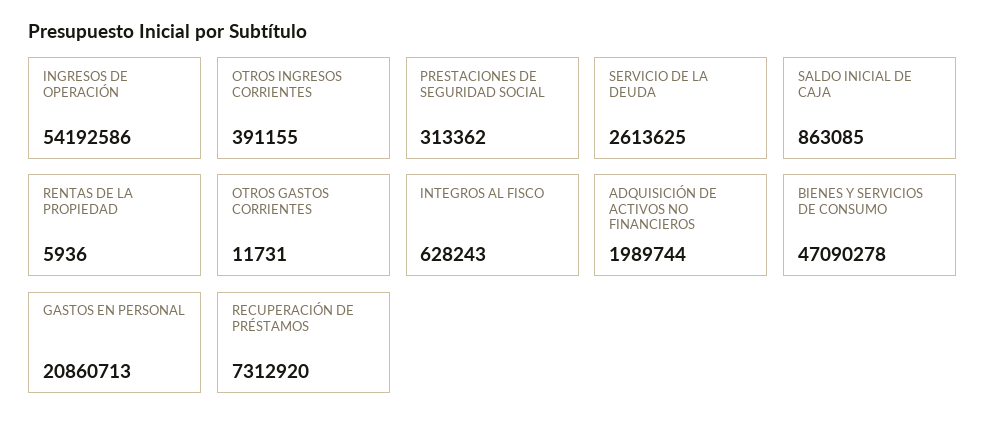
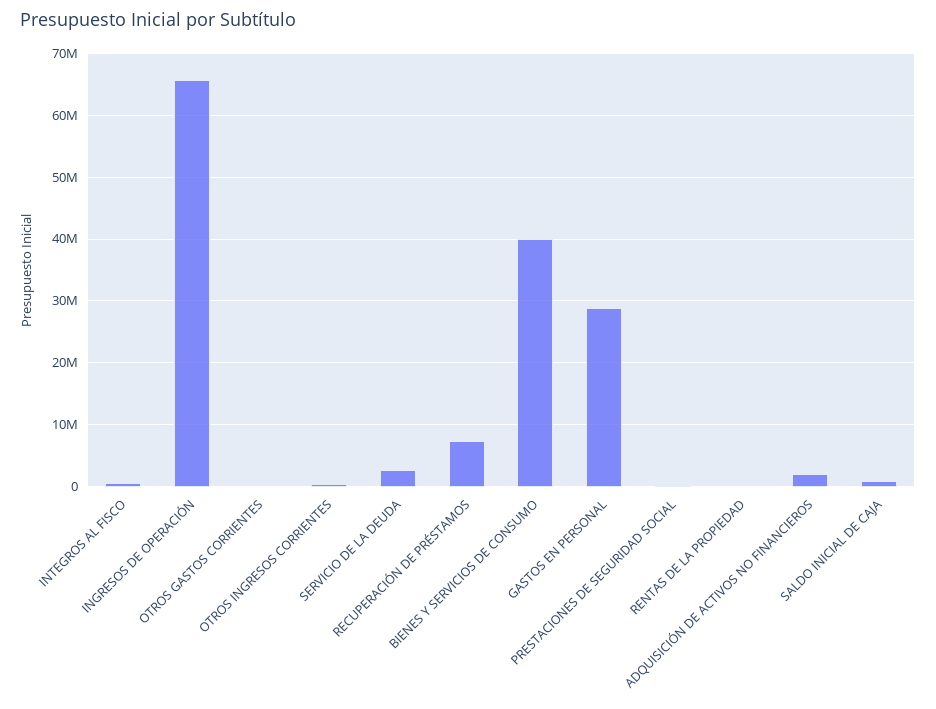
  {
-   "INGRESOS DE OPERACIÓN": 54192586,
+   "INGRESOS DE OPERACIÓN": 66000000,
    "OTROS INGRESOS CORRIENTES": 391155,
    "PRESTACIONES DE SEGURIDAD SOCIAL": 313362,
    "SERVICIO DE LA DEUDA": 2613625,
    "SALDO INICIAL DE CAJA": 863085,
    "RENTAS DE LA PROPIEDAD": 5936,
    "OTROS GASTOS CORRIENTES": 11731,
    "INTEGROS AL FISCO": 628243,
    "ADQUISICIÓN DE ACTIVOS NO FINANCIEROS": 1989744,
-   "BIENES Y SERVICIOS DE CONSUMO": 47090278,
+   "BIENES Y SERVICIOS DE CONSUMO": 40000000,
-   "GASTOS EN PERSONAL": 20860713,
+   "GASTOS EN PERSONAL": 29000000,
    "RECUPERACIÓN DE PRÉSTAMOS": 7312920
  }

